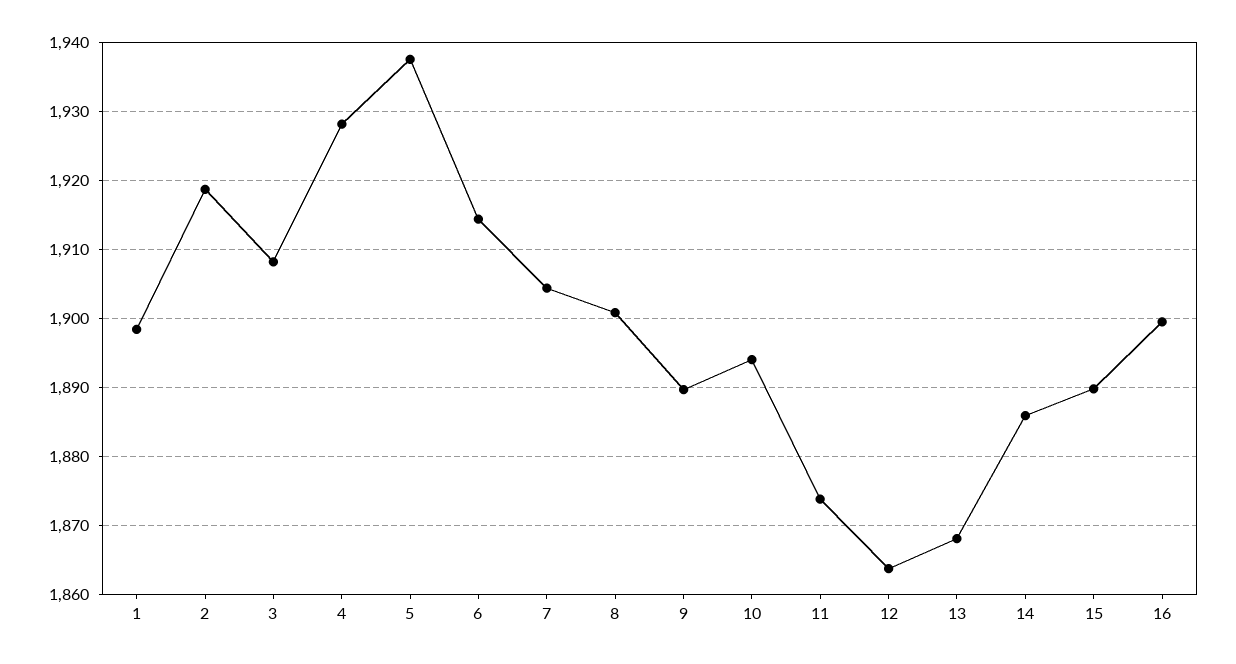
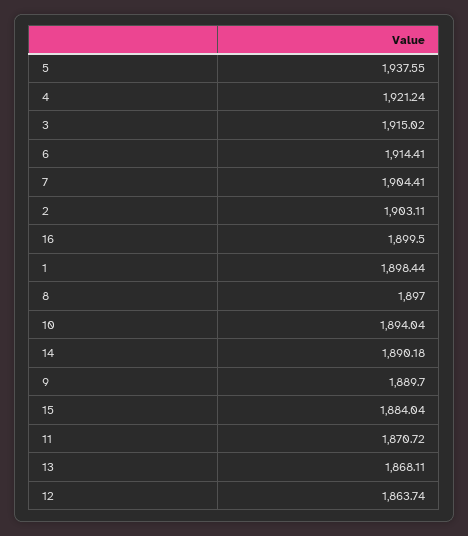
  {
    "1": 1898.44,
-   "2": 1919,
+   "2": 1903.11,
-   "3": 1908,
+   "3": 1915.02,
-   "4": 1928,
+   "4": 1921.24,
    "5": 1937.55,
    "6": 1914.41,
    "7": 1904.41,
-   "8": 1901,
+   "8": 1897,
    "9": 1889.7,
    "10": 1894.04,
-   "11": 1874,
+   "11": 1870.72,
    "12": 1863.74,
    "13": 1868.11,
-   "14": 1886,
+   "14": 1890.18,
-   "15": 1890,
+   "15": 1884.04,
    "16": 1899.5
  }

